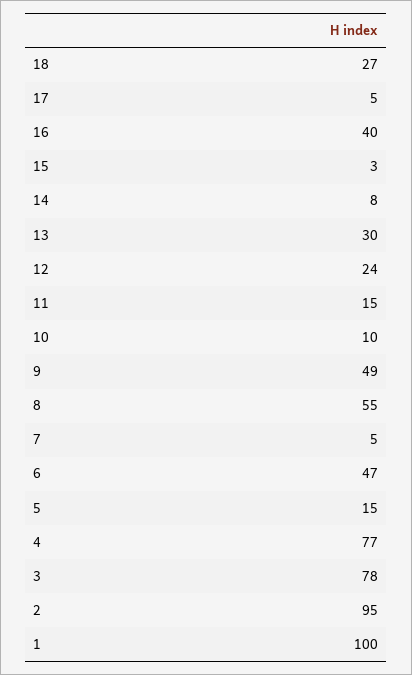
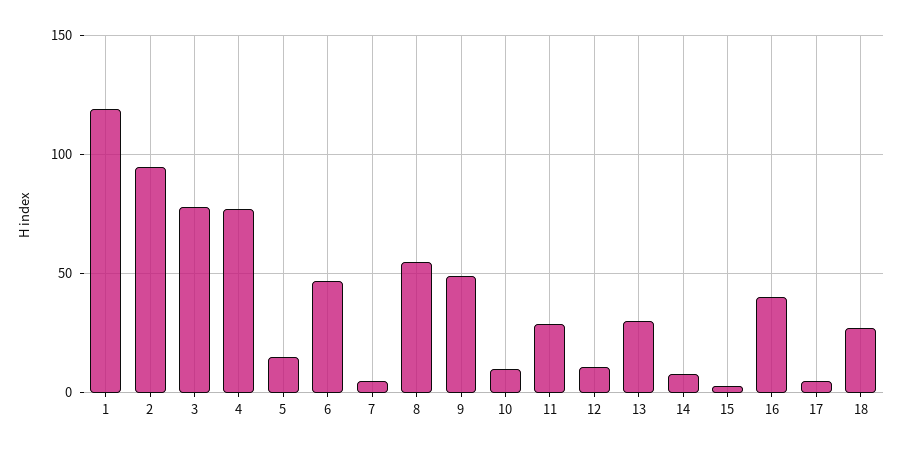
  {
    "18": 27,
    "17": 5,
    "16": 40,
    "15": 3,
    "14": 8,
    "13": 30,
-   "12": 24,
+   "12": 10,
-   "11": 15,
+   "11": 30,
    "10": 10,
    "9": 49,
    "8": 55,
    "7": 5,
    "6": 47,
    "5": 15,
    "4": 77,
    "3": 78,
    "2": 95,
-   "1": 100
+   "1": 120
  }

